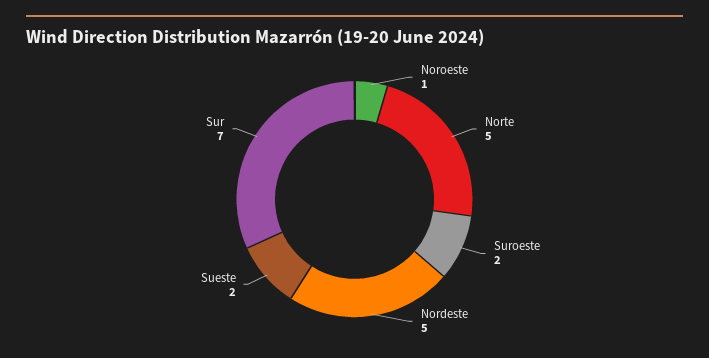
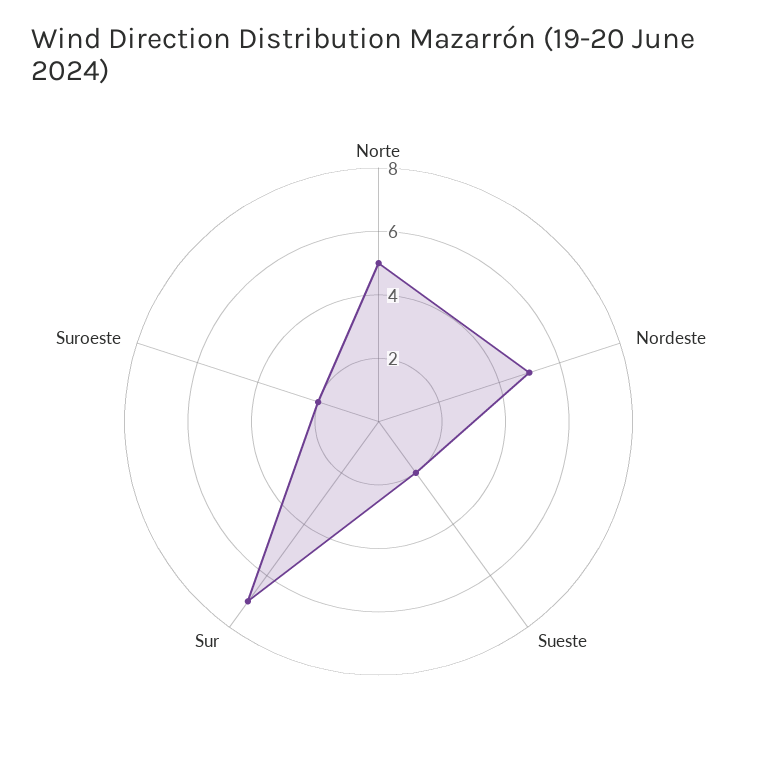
  {
-   "Noroeste": 1,
    "Norte": 5,
    "Suroeste": 2,
    "Nordeste": 5,
    "Sueste": 2,
    "Sur": 7
  }

